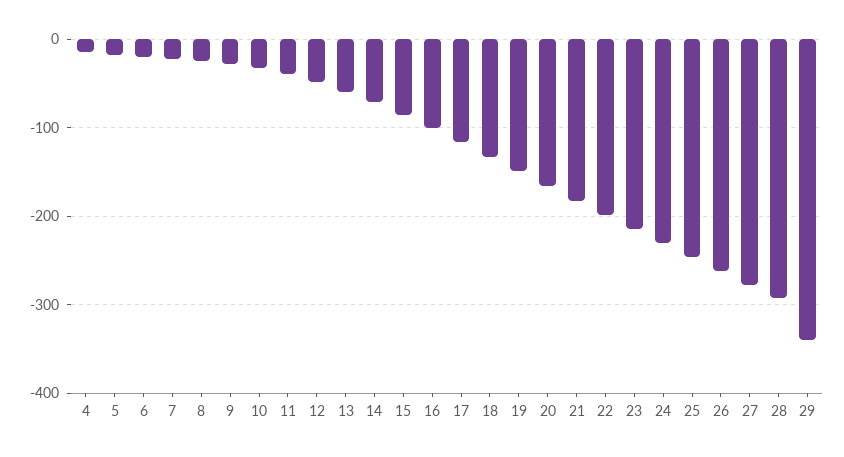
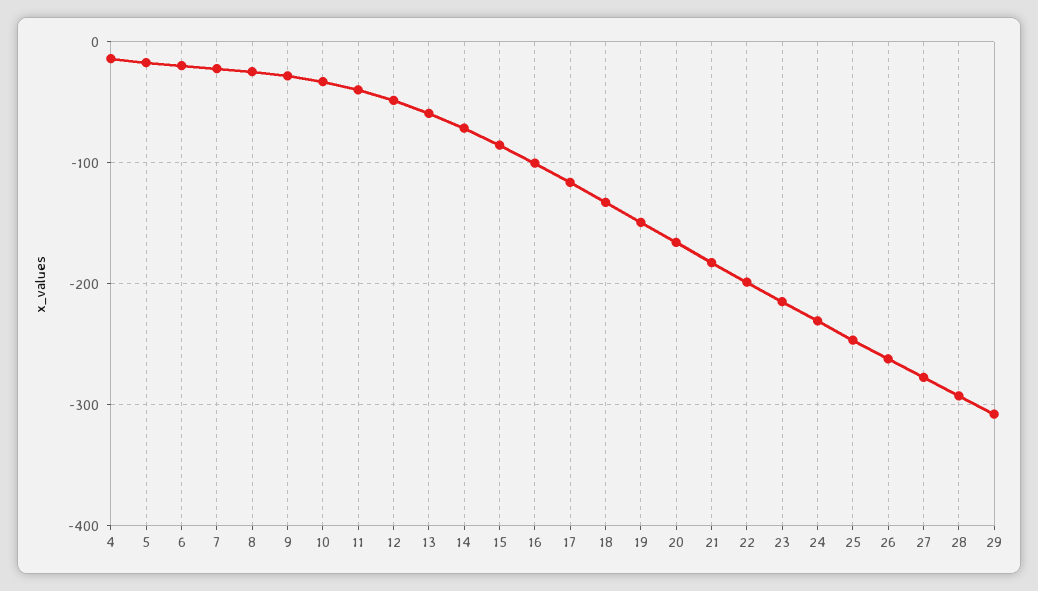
  {
    "4": -10,
    "5": -20,
    "6": -20,
    "7": -20,
    "8": -20,
    "9": -30,
    "10": -30,
    "11": -40,
    "12": -50,
    "13": -60,
    "14": -70,
    "15": -90,
    "16": -100,
    "17": -120,
    "18": -130,
    "19": -150,
    "20": -170,
    "21": -180,
    "22": -200,
    "23": -210,
    "24": -230,
    "25": -250,
    "26": -260,
    "27": -280,
    "28": -290,
-   "29": -340
+   "29": -310
  }

